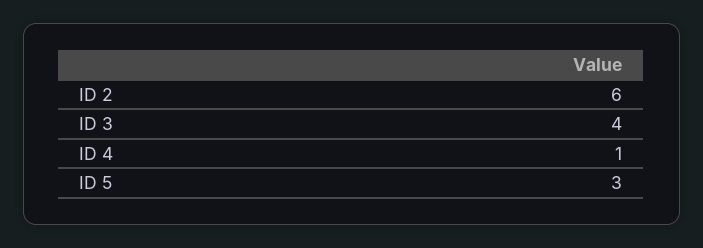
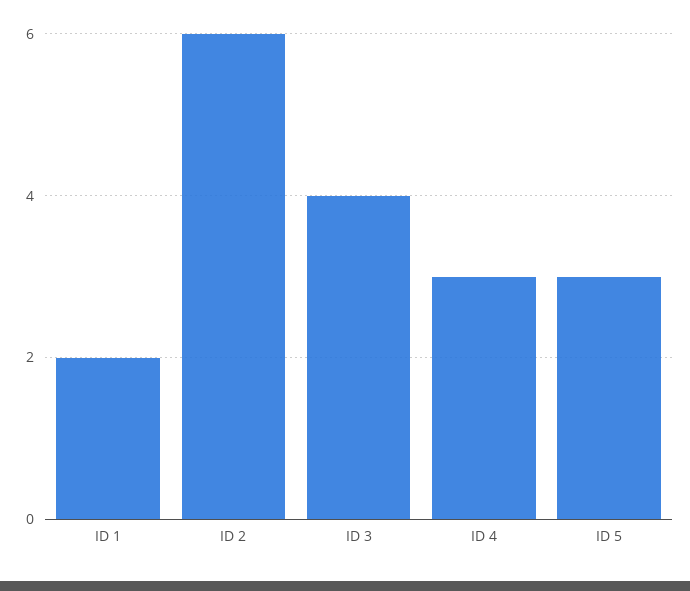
  {
    "ID 2": 6,
    "ID 3": 4,
-   "ID 4": 1,
+   "ID 4": 3,
-   "ID 5": 3
+   "ID 5": 3,
+   "ID 1": 2
  }

